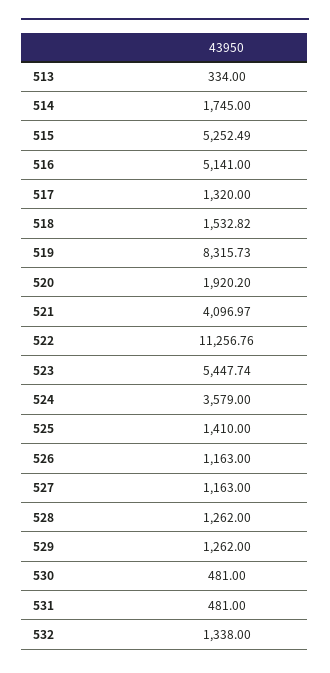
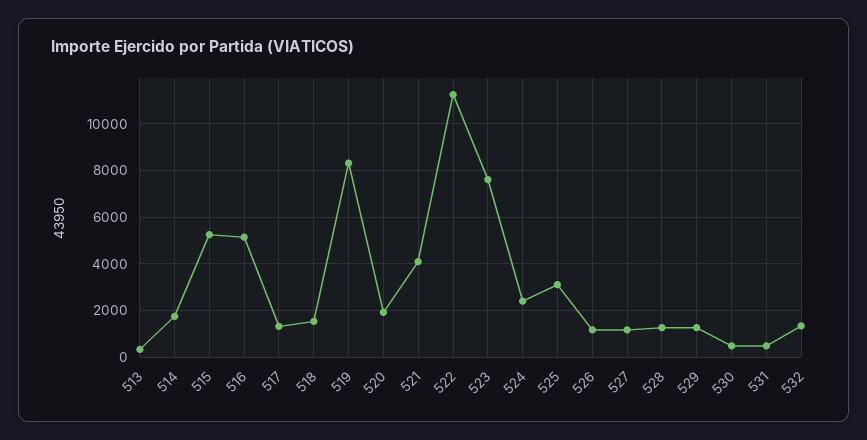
  {
    "513": 334,
    "514": 1745,
    "515": 5252.49,
    "516": 5141,
    "517": 1320,
    "518": 1532.82,
    "519": 8315.73,
    "520": 1920.2,
    "521": 4096.97,
    "522": 11256.76,
-   "523": 5447.74,
+   "523": 7500,
-   "524": 3579,
+   "524": 2500,
-   "525": 1410,
+   "525": 3000,
    "526": 1163,
    "527": 1163,
    "528": 1262,
    "529": 1262,
    "530": 481,
    "531": 481,
    "532": 1338
  }

